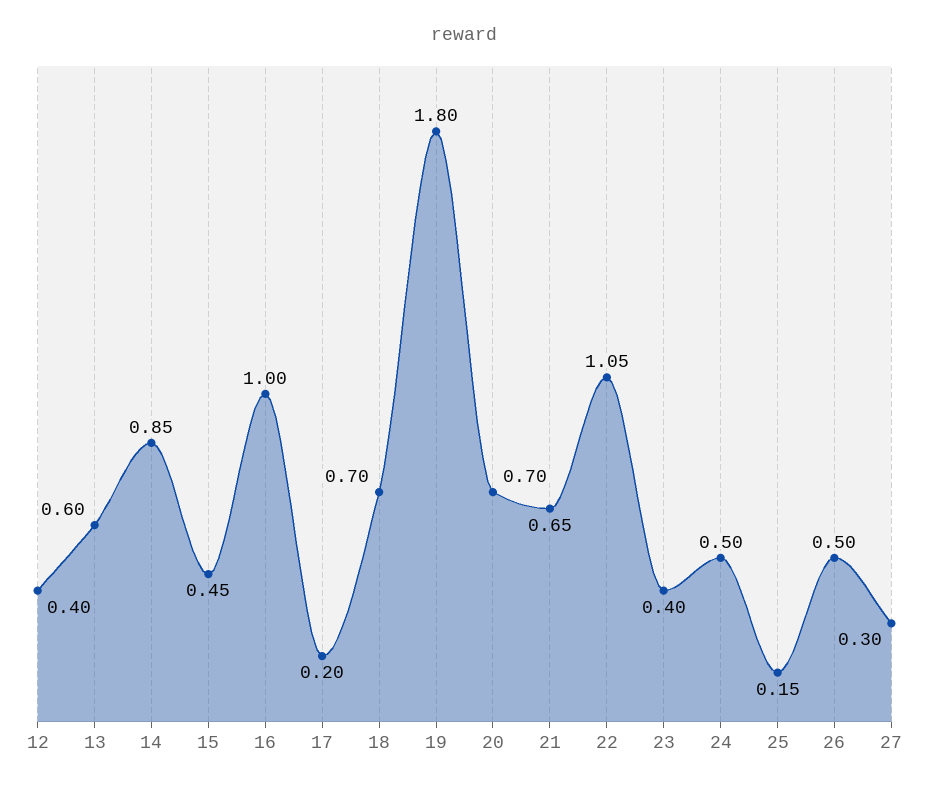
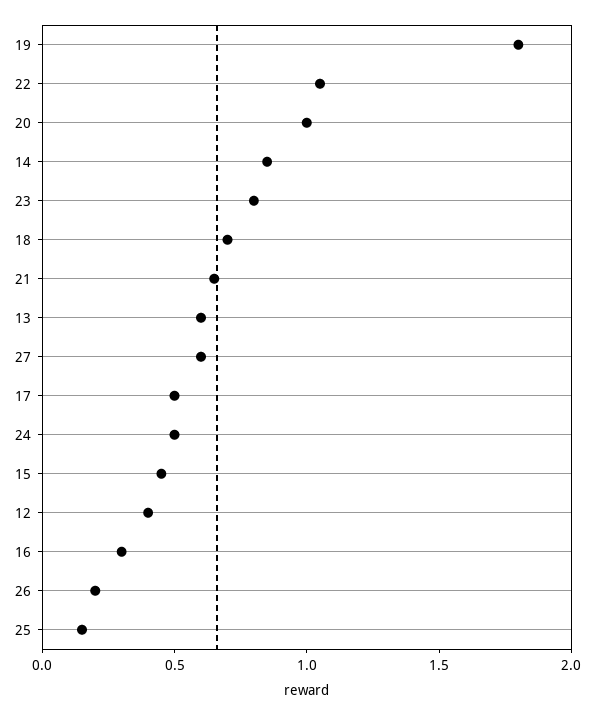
  {
    "12": 0.4,
    "13": 0.6,
    "14": 0.85,
    "15": 0.45,
-   "16": 1,
+   "16": 0.3,
-   "17": 0.2,
+   "17": 0.5,
    "18": 0.7,
    "19": 1.8,
-   "20": 0.7,
+   "20": 1,
    "21": 0.65,
    "22": 1.05,
-   "23": 0.4,
+   "23": 0.8,
    "24": 0.5,
    "25": 0.15,
-   "26": 0.5,
+   "26": 0.2,
-   "27": 0.3
+   "27": 0.6
  }

